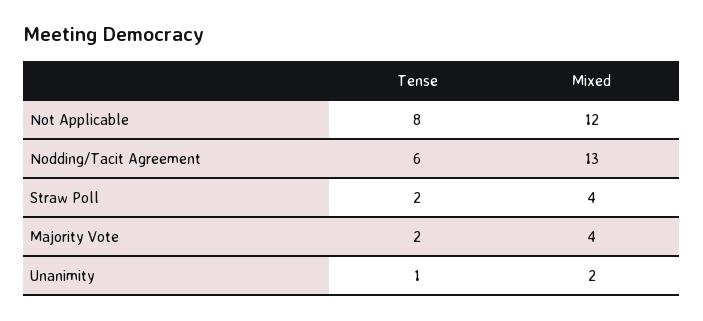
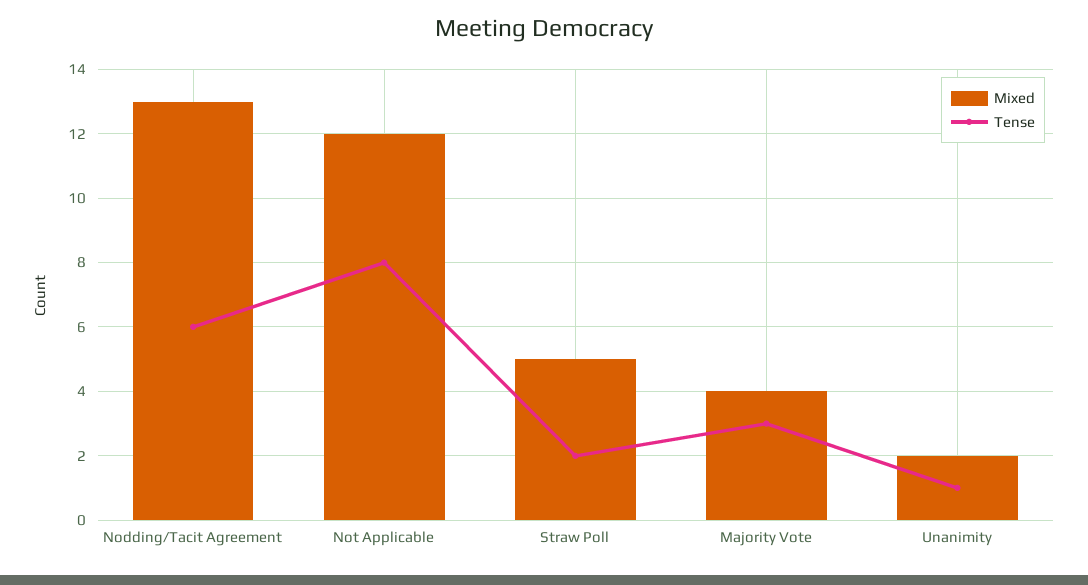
  {
    "Tense": {
      "Not Applicable": 8,
      "Nodding/Tacit Agreement": 6,
      "Straw Poll": 2,
-     "Majority Vote": 2,
+     "Majority Vote": 3,
      "Unanimity": 1
    },
    "Mixed": {
      "Not Applicable": 12,
      "Nodding/Tacit Agreement": 13,
-     "Straw Poll": 4,
+     "Straw Poll": 5,
      "Majority Vote": 4,
      "Unanimity": 2
    }
  }

